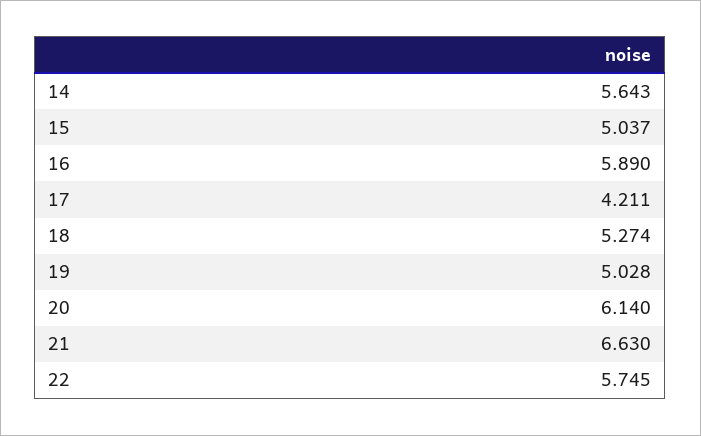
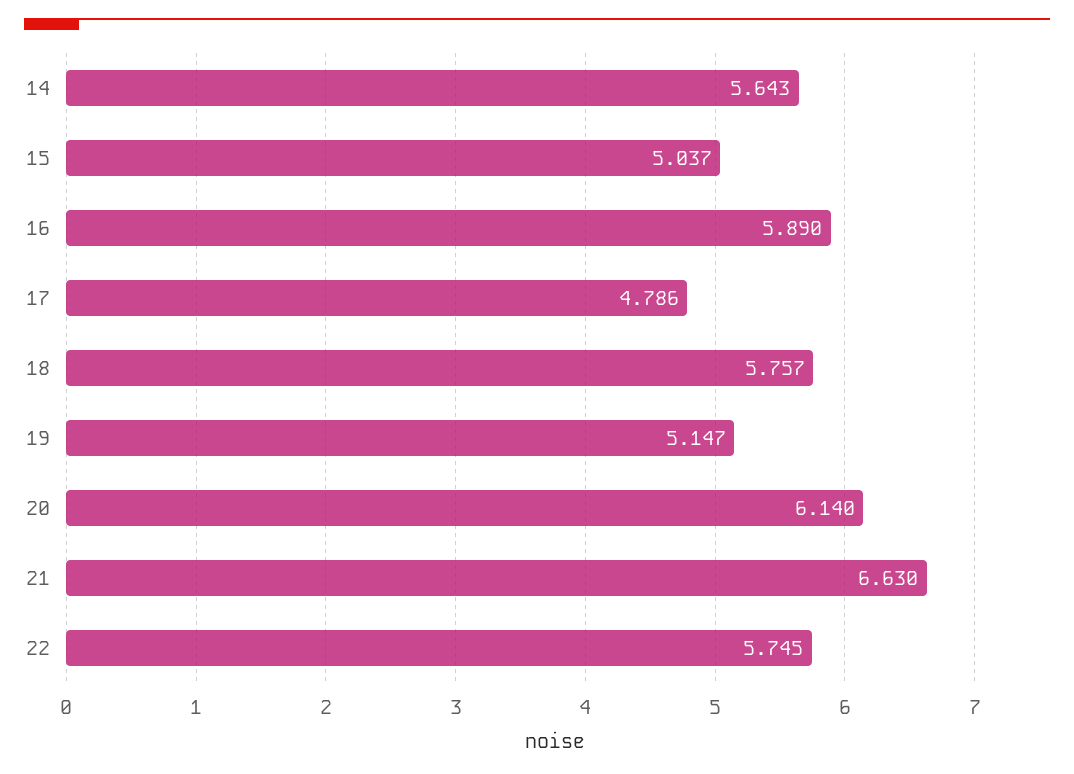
  {
    "14": 5.643,
    "15": 5.037,
    "16": 5.89,
-   "17": 4.211,
+   "17": 4.786,
-   "18": 5.274,
+   "18": 5.757,
-   "19": 5.028,
+   "19": 5.147,
    "20": 6.14,
    "21": 6.63,
    "22": 5.745
  }

